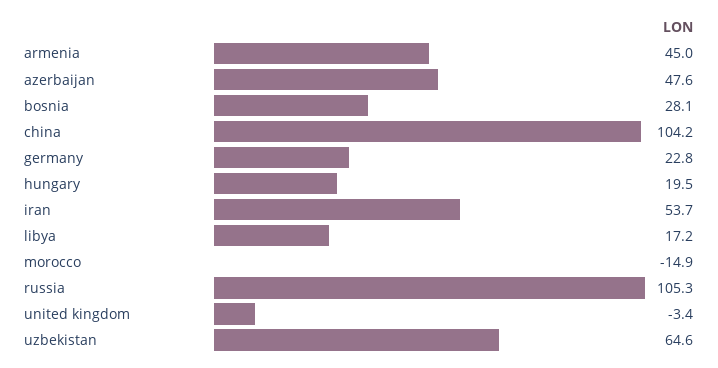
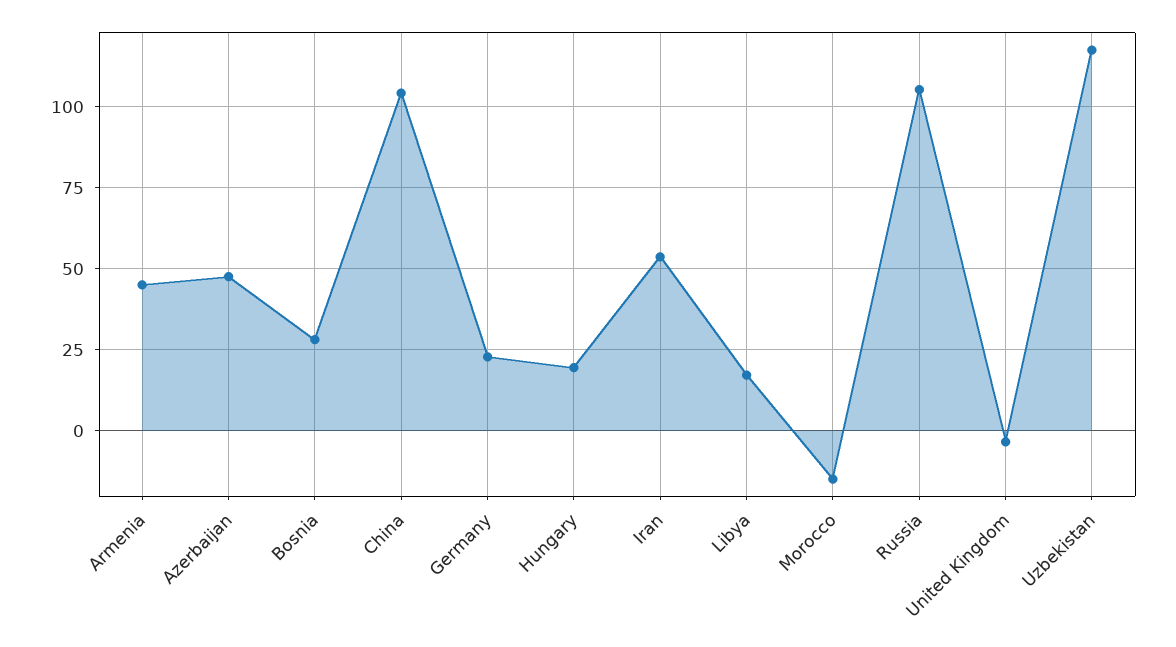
  {
    "armenia": 45,
    "azerbaijan": 47.6,
    "bosnia": 28.1,
    "china": 104.2,
    "germany": 22.8,
    "hungary": 19.5,
    "iran": 53.7,
    "libya": 17.2,
    "morocco": -14.9,
    "russia": 105.3,
    "united kingdom": -3.4,
-   "uzbekistan": 64.6
+   "uzbekistan": 117.5
  }

